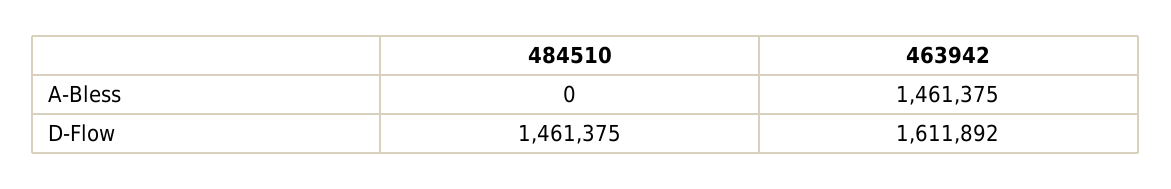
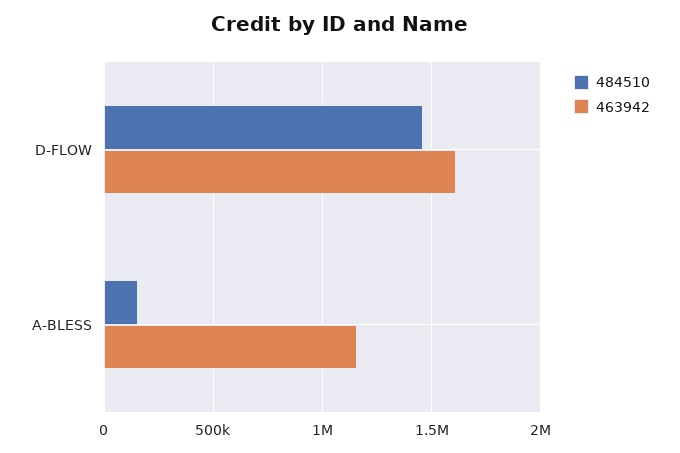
  {
    "484510": {
-     "A-Bless": 0,
+     "A-Bless": 150000,
      "D-Flow": 1461375
    },
    "463942": {
-     "A-Bless": 1461375,
+     "A-Bless": 1150000,
      "D-Flow": 1611892
    }
  }

